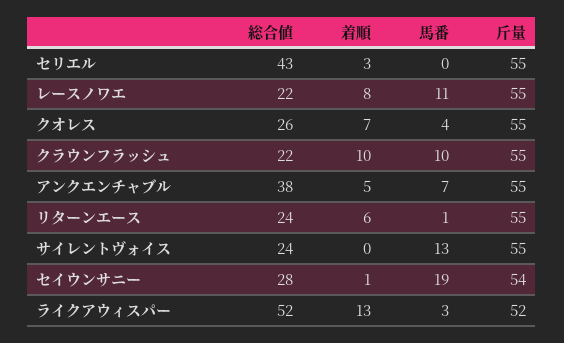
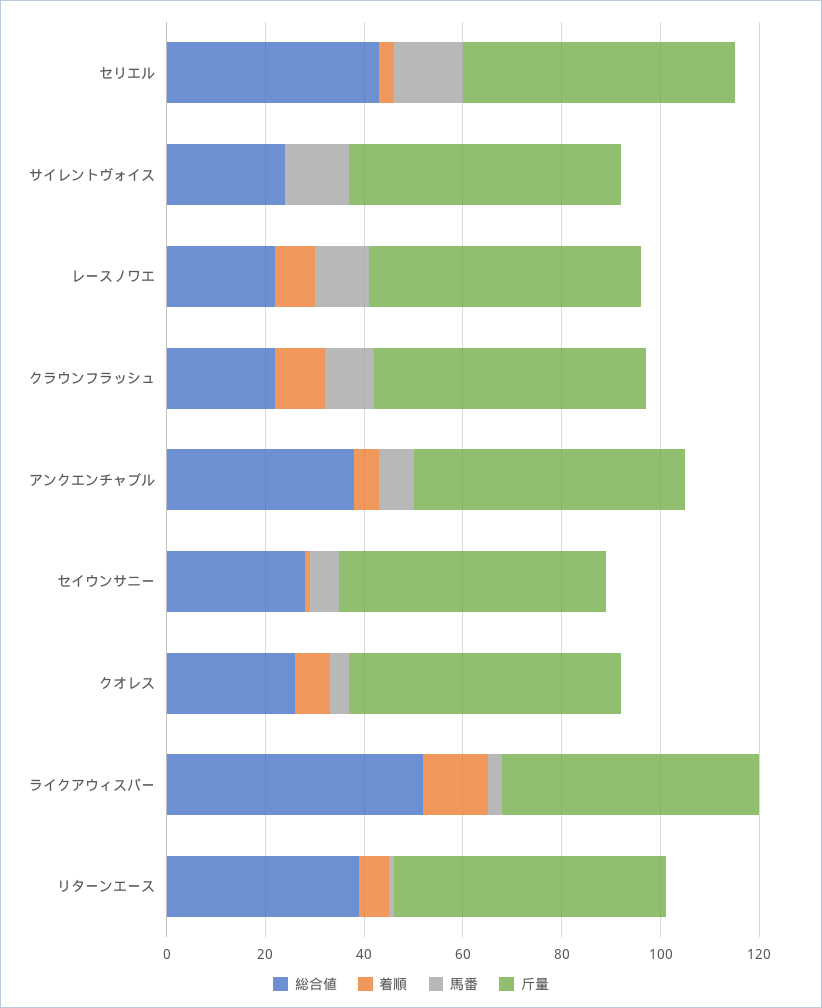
  {
    "総合値": {
      "セリエル": 43,
      "レースノワエ": 22,
      "クオレス": 26,
      "クラウンフラッシュ": 22,
      "アンクエンチャブル": 38,
-     "リターンエース": 24,
+     "リターンエース": 40,
      "サイレントヴォイス": 24,
      "セイウンサニー": 28,
      "ライクアウィスパー": 52
    },
    "着順": {
      "セリエル": 3,
      "レースノワエ": 8,
      "クオレス": 7,
      "クラウンフラッシュ": 10,
      "アンクエンチャブル": 5,
      "リターンエース": 6,
      "サイレントヴォイス": 0,
      "セイウンサニー": 1,
      "ライクアウィスパー": 13
    },
    "馬番": {
-     "セリエル": 0,
+     "セリエル": 15,
      "レースノワエ": 11,
      "クオレス": 4,
      "クラウンフラッシュ": 10,
      "アンクエンチャブル": 7,
      "リターンエース": 1,
      "サイレントヴォイス": 13,
-     "セイウンサニー": 19,
+     "セイウンサニー": 5,
      "ライクアウィスパー": 3
    },
    "斤量": {
      "セリエル": 55,
      "レースノワエ": 55,
      "クオレス": 55,
      "クラウンフラッシュ": 55,
      "アンクエンチャブル": 55,
      "リターンエース": 55,
      "サイレントヴォイス": 55,
      "セイウンサニー": 54,
      "ライクアウィスパー": 52
    }
  }

